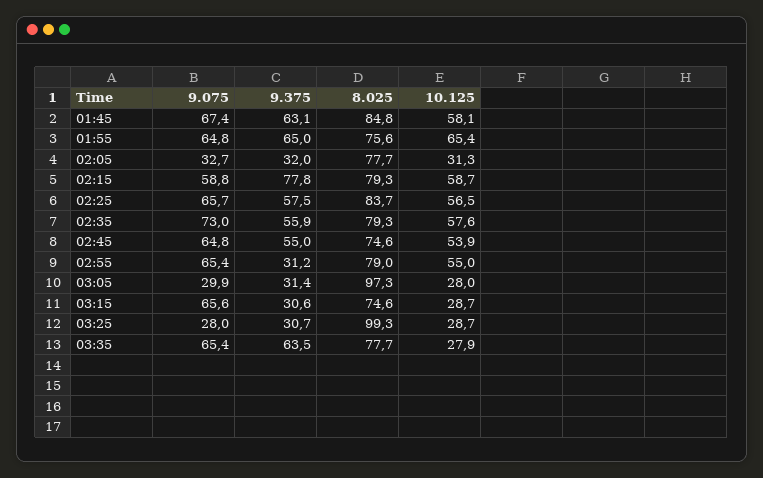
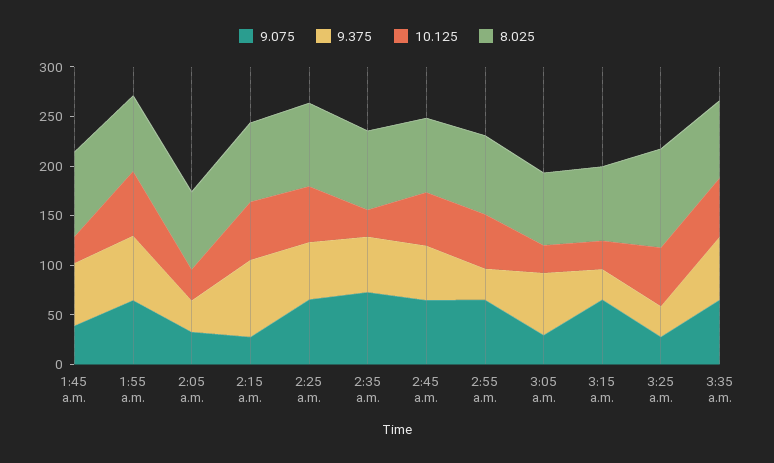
  {
    "9.075": {
-     "01:45": 67.4,
+     "01:45": 40,
      "01:55": 64.8,
      "02:05": 32.7,
-     "02:15": 58.8,
+     "02:15": 30,
      "02:25": 65.7,
      "02:35": 73,
      "02:45": 64.8,
      "02:55": 65.4,
      "03:05": 29.9,
      "03:15": 65.6,
      "03:25": 28,
      "03:35": 65.4
    },
    "9.375": {
      "01:45": 63.1,
      "01:55": 65,
      "02:05": 32,
      "02:15": 77.8,
      "02:25": 57.5,
      "02:35": 55.9,
      "02:45": 55,
      "02:55": 31.2,
-     "03:05": 31.4,
+     "03:05": 60,
      "03:15": 30.6,
      "03:25": 30.7,
      "03:35": 63.5
    },
    "8.025": {
      "01:45": 84.8,
      "01:55": 75.6,
      "02:05": 77.7,
      "02:15": 79.3,
      "02:25": 83.7,
      "02:35": 79.3,
      "02:45": 74.6,
      "02:55": 79,
-     "03:05": 97.3,
+     "03:05": 70,
      "03:15": 74.6,
      "03:25": 99.3,
      "03:35": 77.7
    },
    "10.125": {
-     "01:45": 58.1,
+     "01:45": 30,
      "01:55": 65.4,
      "02:05": 31.3,
      "02:15": 58.7,
      "02:25": 56.5,
-     "02:35": 57.6,
+     "02:35": 30,
      "02:45": 53.9,
      "02:55": 55,
      "03:05": 28,
      "03:15": 28.7,
-     "03:25": 28.7,
+     "03:25": 60,
-     "03:35": 27.9
+     "03:35": 60
    }
  }

